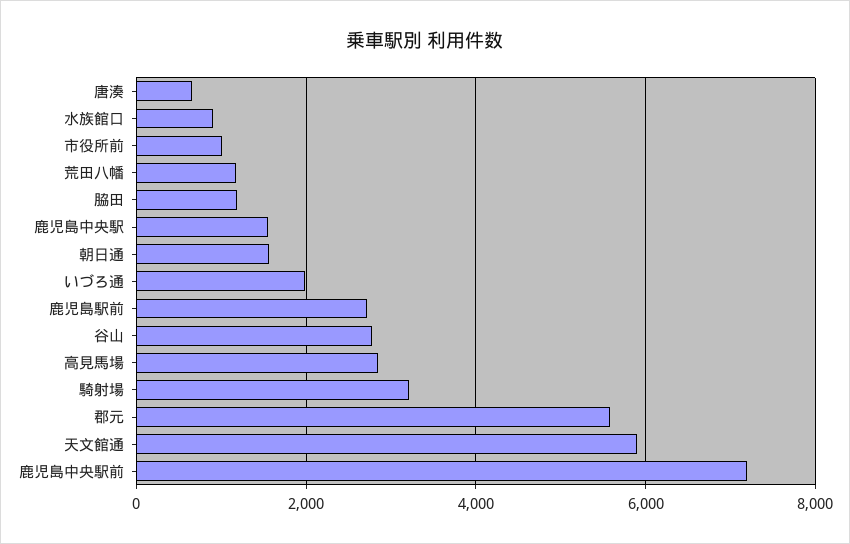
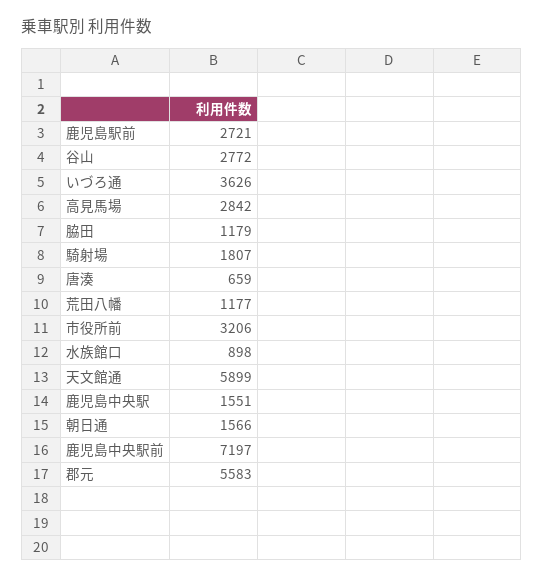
  {
    "唐湊": 659,
    "水族館口": 898,
-   "市役所前": 1000,
+   "市役所前": 3206,
    "荒田八幡": 1177,
    "脇田": 1179,
    "鹿児島中央駅": 1551,
    "朝日通": 1566,
-   "いづろ通": 2000,
+   "いづろ通": 3626,
    "鹿児島駅前": 2721,
    "谷山": 2772,
    "高見馬場": 2842,
-   "騎射場": 3200,
+   "騎射場": 1807,
    "郡元": 5583,
    "天文館通": 5899,
    "鹿児島中央駅前": 7197
  }

